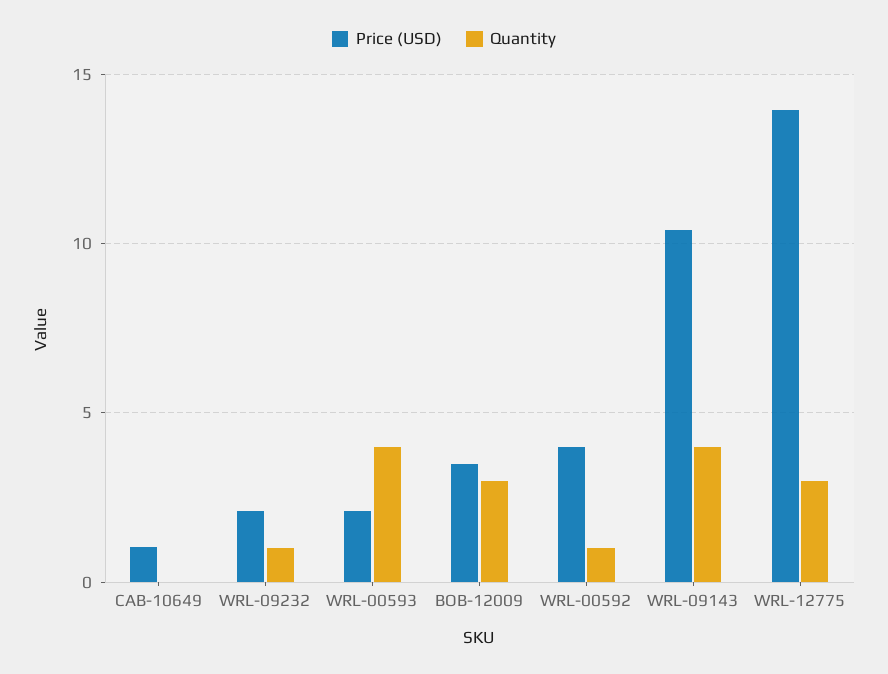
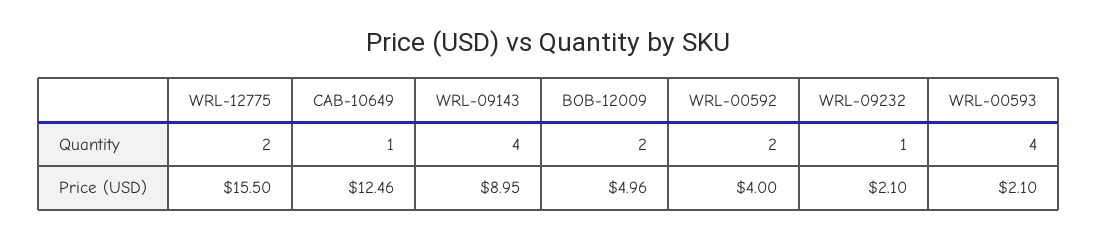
  {
    "Price (USD)": {
-     "CAB-10649": 1,
+     "CAB-10649": 12.46,
      "WRL-09232": 2.1,
      "WRL-00593": 2.1,
-     "BOB-12009": 3.5,
+     "BOB-12009": 4.96,
      "WRL-00592": 4,
-     "WRL-09143": 10.5,
+     "WRL-09143": 8.95,
-     "WRL-12775": 14
+     "WRL-12775": 15.5
    },
    "Quantity": {
-     "CAB-10649": 0,
+     "CAB-10649": 1,
      "WRL-09232": 1,
      "WRL-00593": 4,
-     "BOB-12009": 3,
+     "BOB-12009": 2,
-     "WRL-00592": 1,
+     "WRL-00592": 2,
      "WRL-09143": 4,
-     "WRL-12775": 3
+     "WRL-12775": 2
    }
  }

